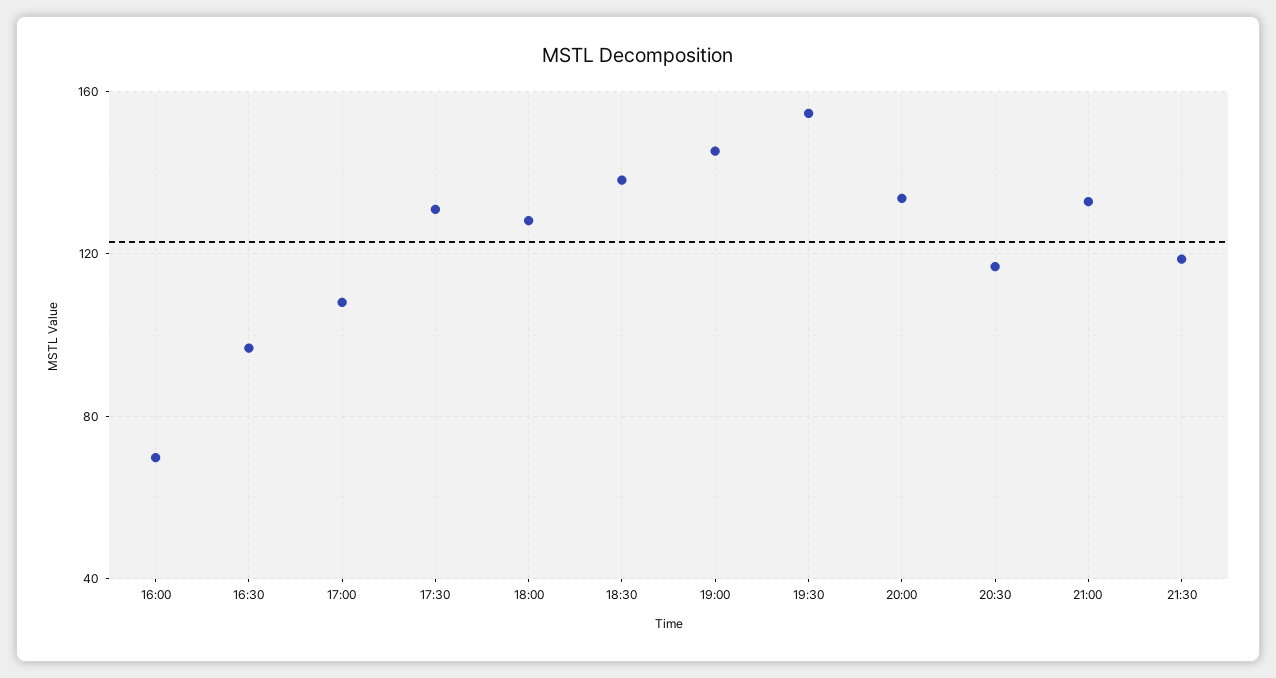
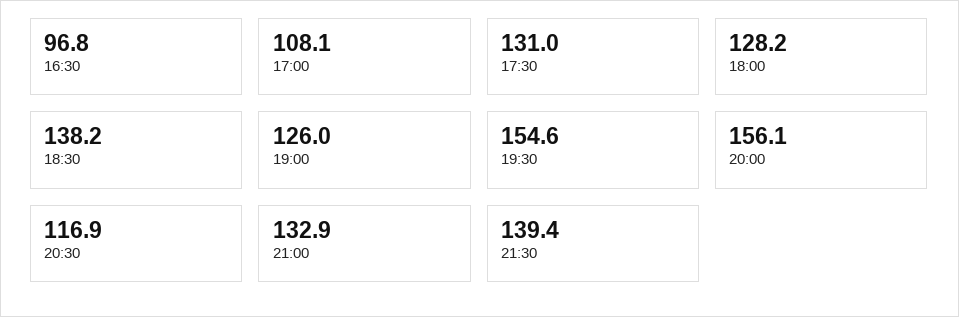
  {
-   "16:00": 70,
    "16:30": 96.8,
    "17:00": 108.1,
    "17:30": 131,
    "18:00": 128.2,
    "18:30": 138.2,
-   "19:00": 145,
+   "19:00": 126,
    "19:30": 154.6,
-   "20:00": 135,
+   "20:00": 156.1,
    "20:30": 116.9,
    "21:00": 132.9,
-   "21:30": 120
+   "21:30": 139.4
  }

